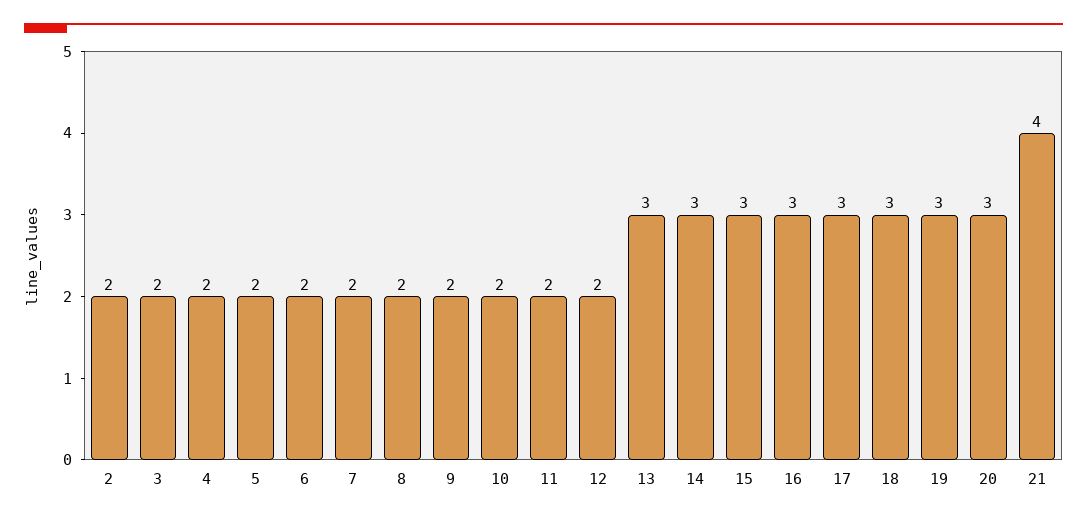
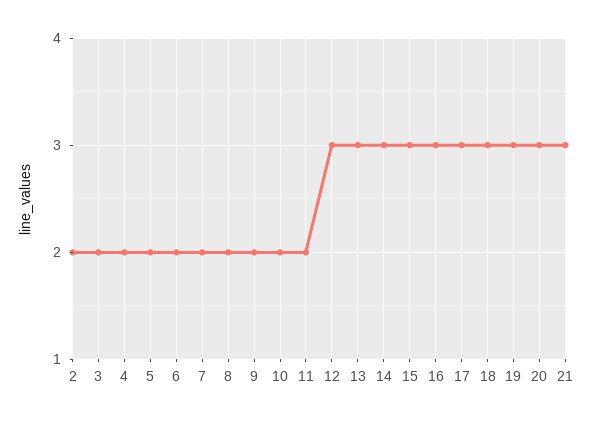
  {
    "2": 2,
    "3": 2,
    "4": 2,
    "5": 2,
    "6": 2,
    "7": 2,
    "8": 2,
    "9": 2,
    "10": 2,
    "11": 2,
-   "12": 2,
+   "12": 3,
    "13": 3,
    "14": 3,
    "15": 3,
    "16": 3,
    "17": 3,
    "18": 3,
    "19": 3,
    "20": 3,
-   "21": 4
+   "21": 3
  }

